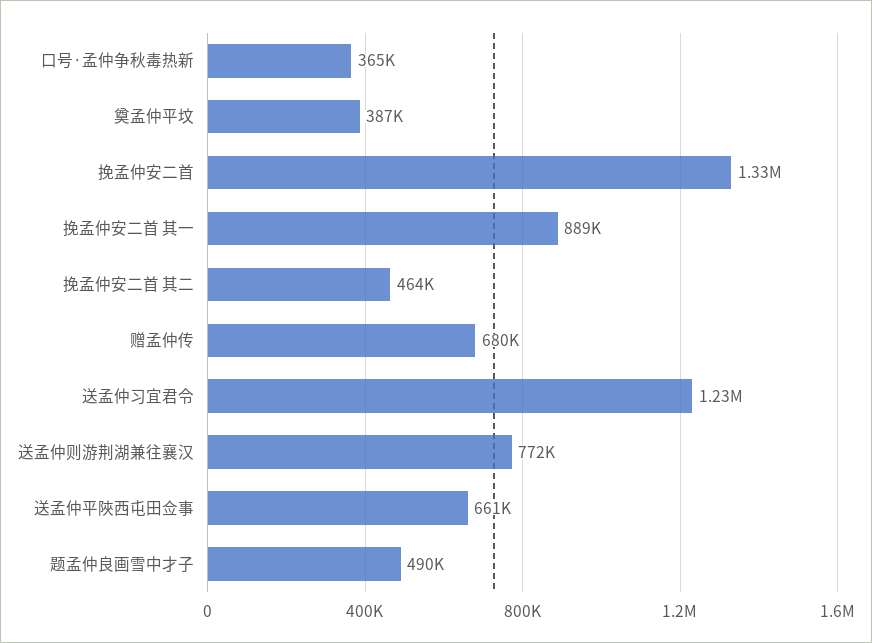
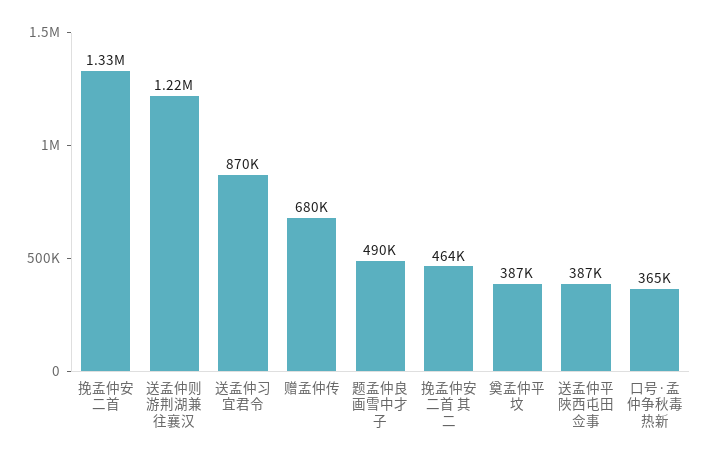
  {
    "口号·孟仲争秋毒热新": 365000,
    "奠孟仲平坟": 387000,
    "挽孟仲安二首": 1330000,
-   "挽孟仲安二首 其一": 889000,
    "挽孟仲安二首 其二": 464000,
    "赠孟仲传": 680000,
-   "送孟仲习宜君令": 1230000,
+   "送孟仲习宜君令": 870000,
-   "送孟仲则游荆湖兼往襄汉": 772000,
+   "送孟仲则游荆湖兼往襄汉": 1220000,
-   "送孟仲平陜西屯田佥事": 661000,
+   "送孟仲平陜西屯田佥事": 387000,
    "题孟仲良画雪中才子": 490000
  }

